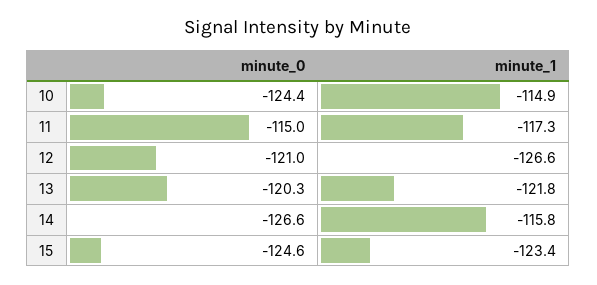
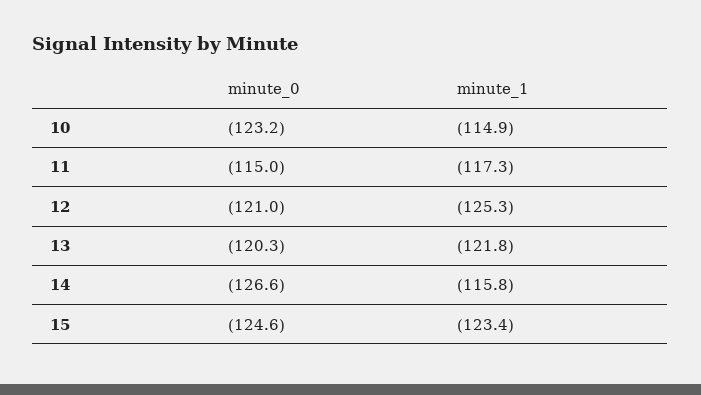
  {
    "minute_0": {
-     "10": -124.4,
+     "10": -123.2,
      "11": -115,
      "12": -121,
      "13": -120.3,
      "14": -126.6,
      "15": -124.6
    },
    "minute_1": {
      "10": -114.9,
      "11": -117.3,
-     "12": -126.6,
+     "12": -125.3,
      "13": -121.8,
      "14": -115.8,
      "15": -123.4
    }
  }

